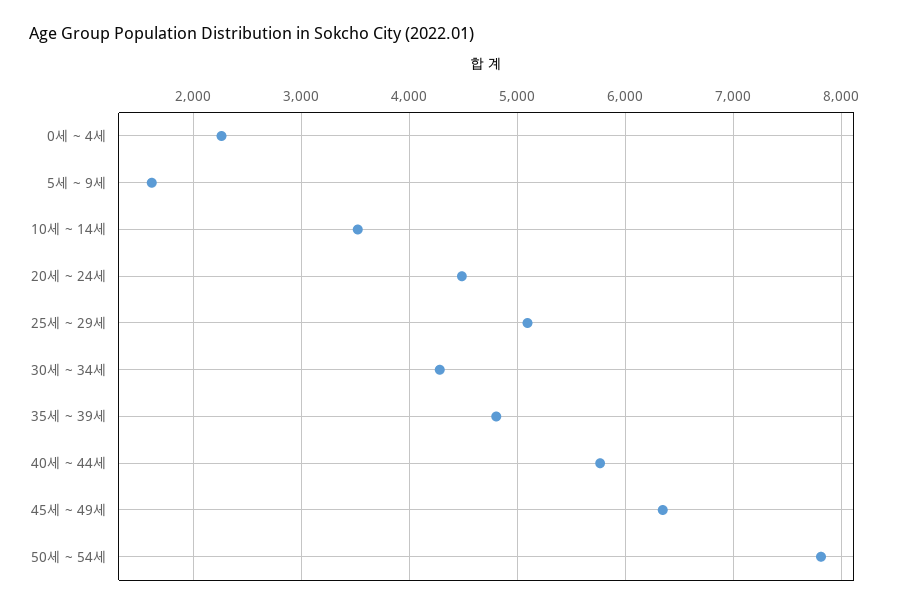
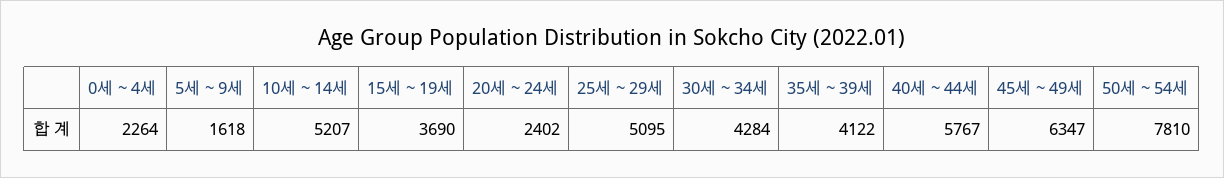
  {
    "0세 ~ 4세": 2264,
    "5세 ~ 9세": 1618,
-   "10세 ~ 14세": 3500,
+   "10세 ~ 14세": 5207,
-   "20세 ~ 24세": 4500,
+   "20세 ~ 24세": 2402,
    "25세 ~ 29세": 5095,
    "30세 ~ 34세": 4284,
-   "35세 ~ 39세": 4800,
+   "35세 ~ 39세": 4122,
    "40세 ~ 44세": 5767,
    "45세 ~ 49세": 6347,
-   "50세 ~ 54세": 7810
+   "50세 ~ 54세": 7810,
+   "15세 ~ 19세": 3690
  }

